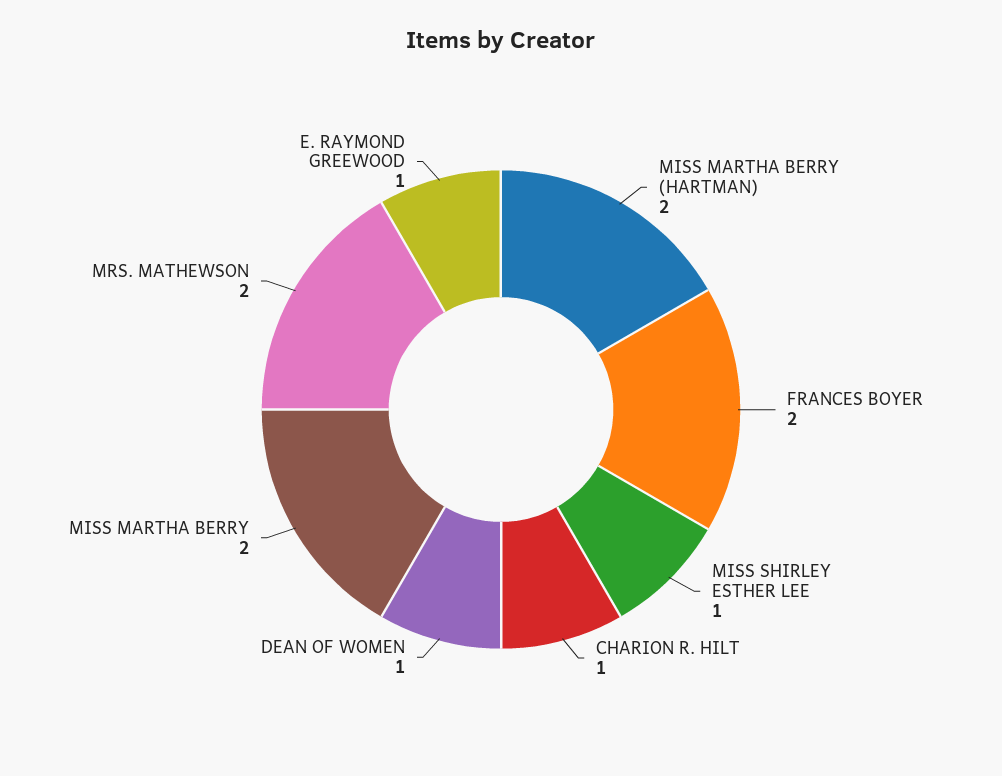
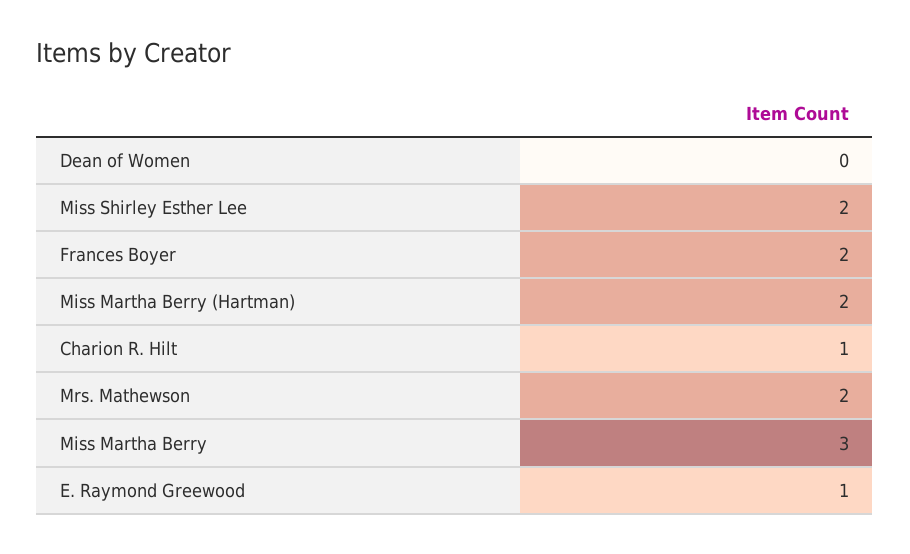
  {
    "MISS MARTHA BERRY (HARTMAN)": 2,
    "FRANCES BOYER": 2,
-   "MISS SHIRLEY ESTHER LEE": 1,
+   "MISS SHIRLEY ESTHER LEE": 2,
    "CHARION R. HILT": 1,
-   "DEAN OF WOMEN": 1,
+   "DEAN OF WOMEN": 0,
-   "MISS MARTHA BERRY": 2,
+   "MISS MARTHA BERRY": 3,
    "MRS. MATHEWSON": 2,
    "E. RAYMOND GREEWOOD": 1
  }

